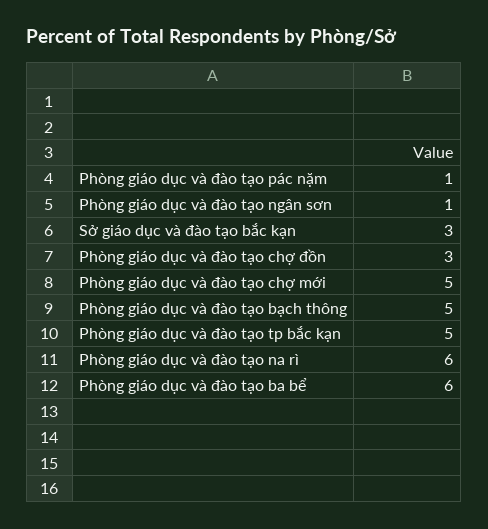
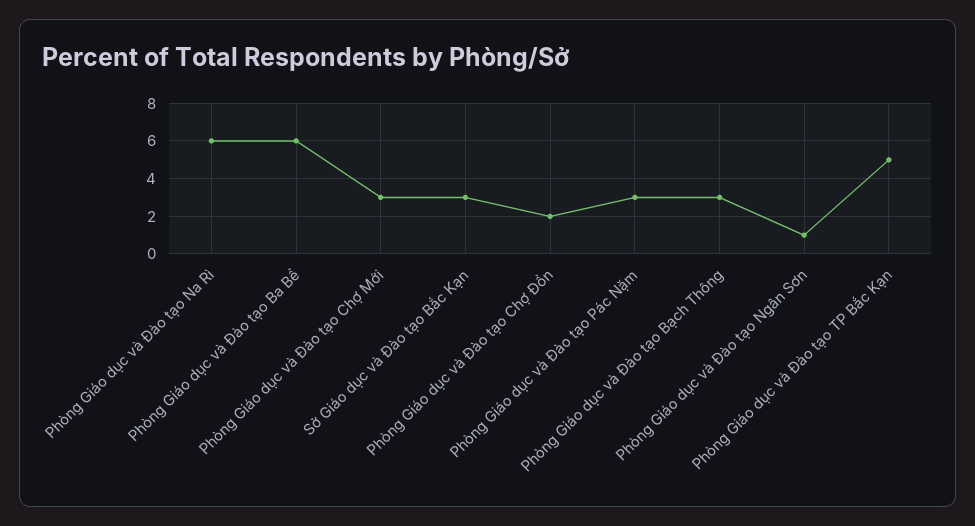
  {
-   "Phòng giáo dục và đào tạo pác nặm": 1,
+   "Phòng giáo dục và đào tạo pác nặm": 3,
    "Phòng giáo dục và đào tạo ngân sơn": 1,
    "Sở giáo dục và đào tạo bắc kạn": 3,
-   "Phòng giáo dục và đào tạo chợ đồn": 3,
+   "Phòng giáo dục và đào tạo chợ đồn": 2,
-   "Phòng giáo dục và đào tạo chợ mới": 5,
+   "Phòng giáo dục và đào tạo chợ mới": 3,
-   "Phòng giáo dục và đào tạo bạch thông": 5,
+   "Phòng giáo dục và đào tạo bạch thông": 3,
    "Phòng giáo dục và đào tạo tp bắc kạn": 5,
    "Phòng giáo dục và đào tạo na rì": 6,
    "Phòng giáo dục và đào tạo ba bể": 6
  }

